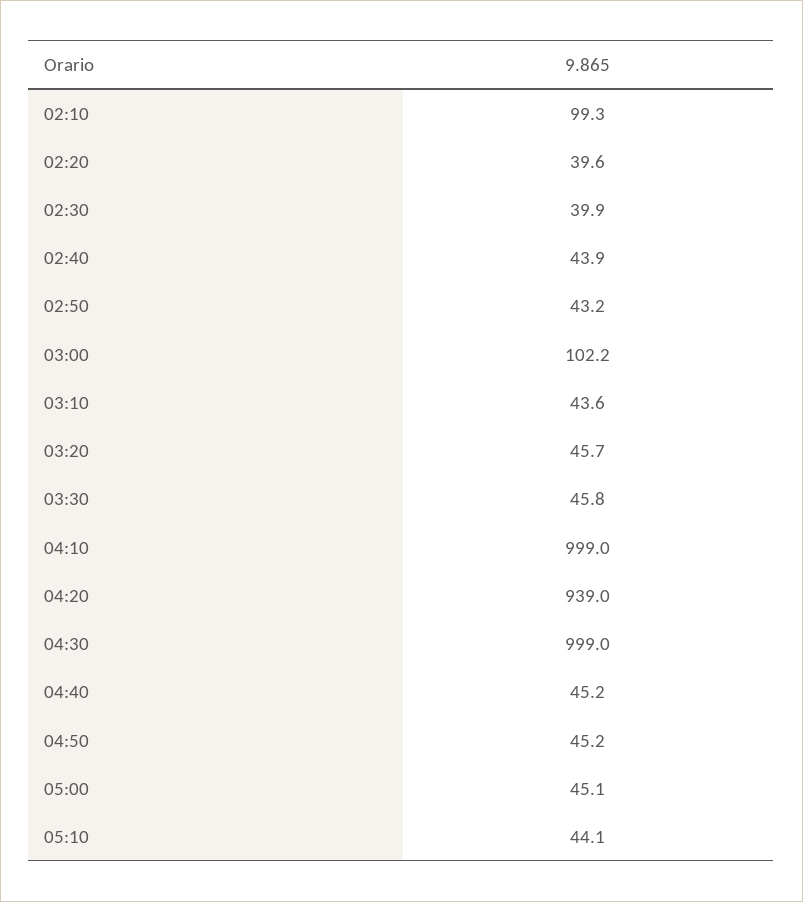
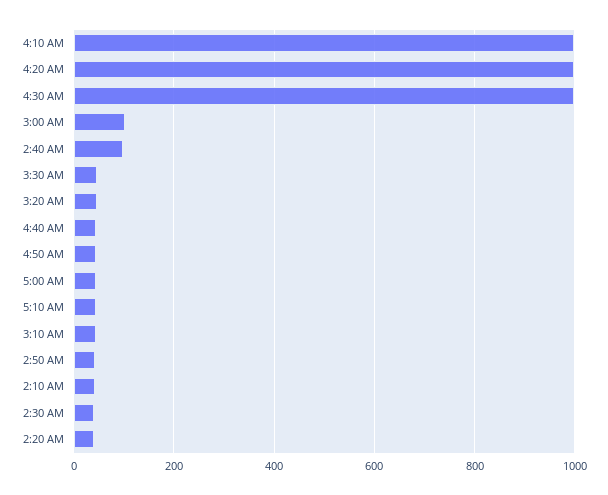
  {
-   "02:10": 99.3,
+   "02:10": 40,
    "02:20": 39.6,
    "02:30": 39.9,
-   "02:40": 43.9,
+   "02:40": 100,
    "02:50": 43.2,
    "03:00": 102.2,
    "03:10": 43.6,
    "03:20": 45.7,
    "03:30": 45.8,
    "04:10": 999,
-   "04:20": 939,
+   "04:20": 1000,
    "04:30": 999,
    "04:40": 45.2,
    "04:50": 45.2,
    "05:00": 45.1,
    "05:10": 44.1
  }

